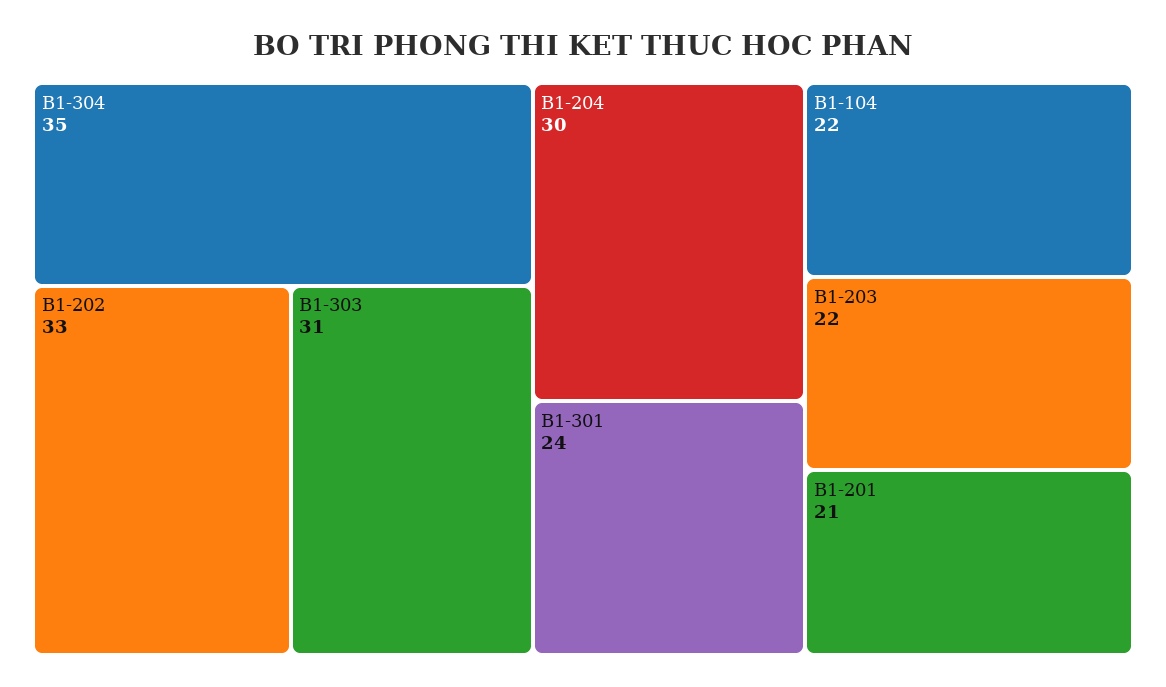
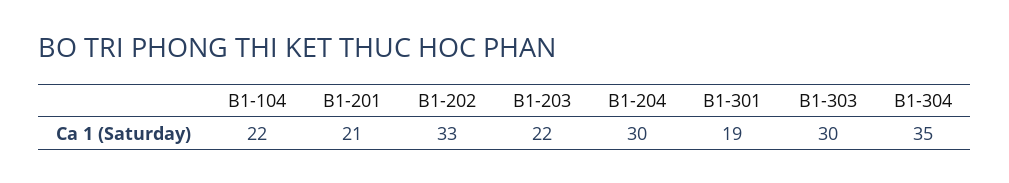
  {
    "B1-304": 35,
    "B1-202": 33,
-   "B1-303": 31,
+   "B1-303": 30,
    "B1-204": 30,
-   "B1-301": 24,
+   "B1-301": 19,
    "B1-104": 22,
    "B1-203": 22,
    "B1-201": 21
  }

